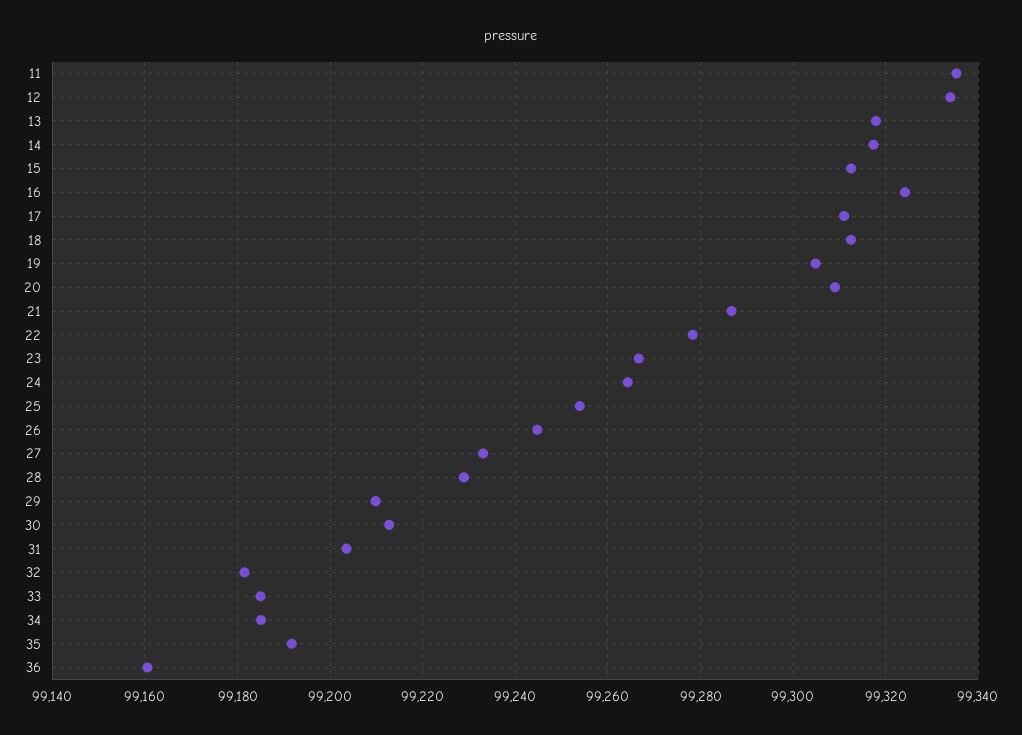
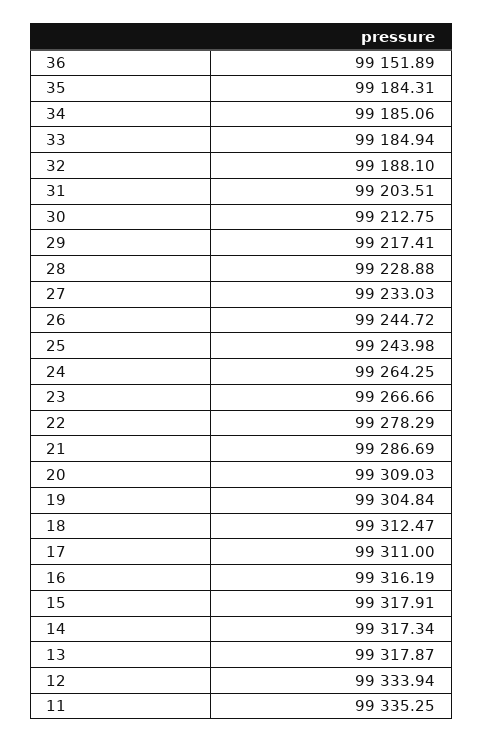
  {
    "11": 99335.25,
    "12": 99333.94,
    "13": 99317.87,
    "14": 99317.34,
-   "15": 99312,
+   "15": 99317.91,
-   "16": 99324,
+   "16": 99316.19,
    "17": 99311,
    "18": 99312.47,
    "19": 99304.84,
    "20": 99309.03,
    "21": 99286.69,
    "22": 99278.29,
    "23": 99266.66,
    "24": 99264.25,
-   "25": 99254,
+   "25": 99243.98,
    "26": 99244.72,
    "27": 99233.03,
    "28": 99228.88,
-   "29": 99210,
+   "29": 99217.41,
    "30": 99212.75,
    "31": 99203.51,
-   "32": 99182,
+   "32": 99188.1,
    "33": 99184.94,
    "34": 99185.06,
-   "35": 99192,
+   "35": 99184.31,
-   "36": 99160
+   "36": 99151.89
  }

